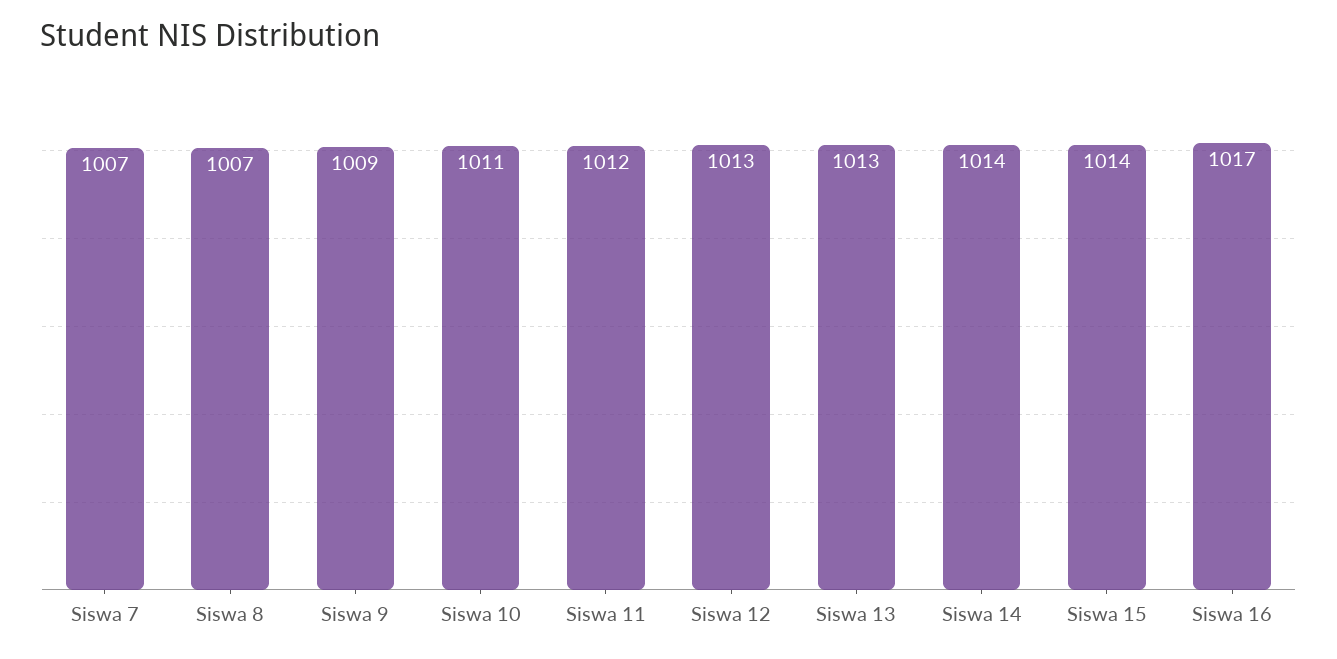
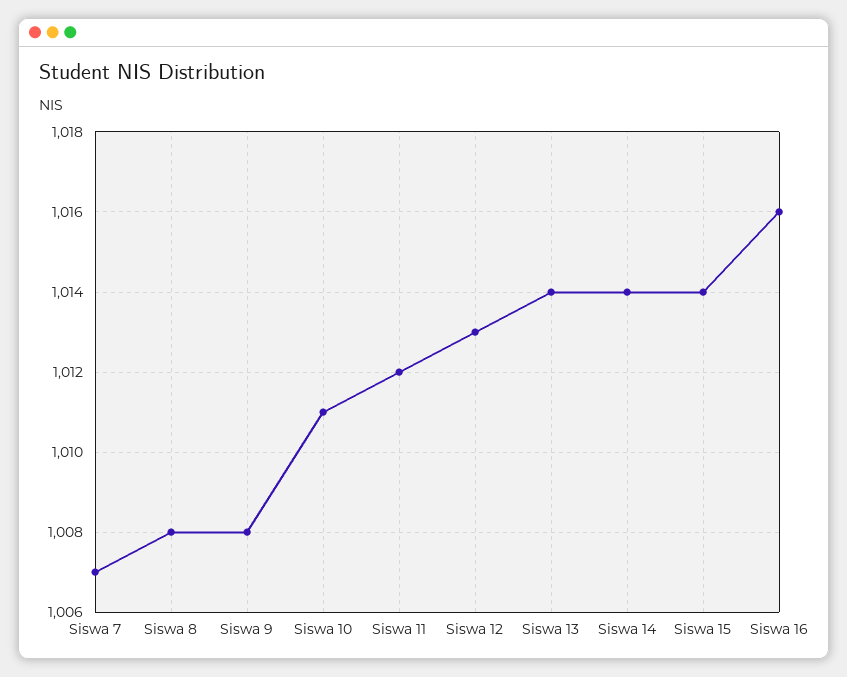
  {
    "Siswa 7": 1007,
-   "Siswa 8": 1007,
+   "Siswa 8": 1008,
-   "Siswa 9": 1009,
+   "Siswa 9": 1008,
    "Siswa 10": 1011,
    "Siswa 11": 1012,
    "Siswa 12": 1013,
-   "Siswa 13": 1013,
+   "Siswa 13": 1014,
    "Siswa 14": 1014,
    "Siswa 15": 1014,
-   "Siswa 16": 1017
+   "Siswa 16": 1016
  }

